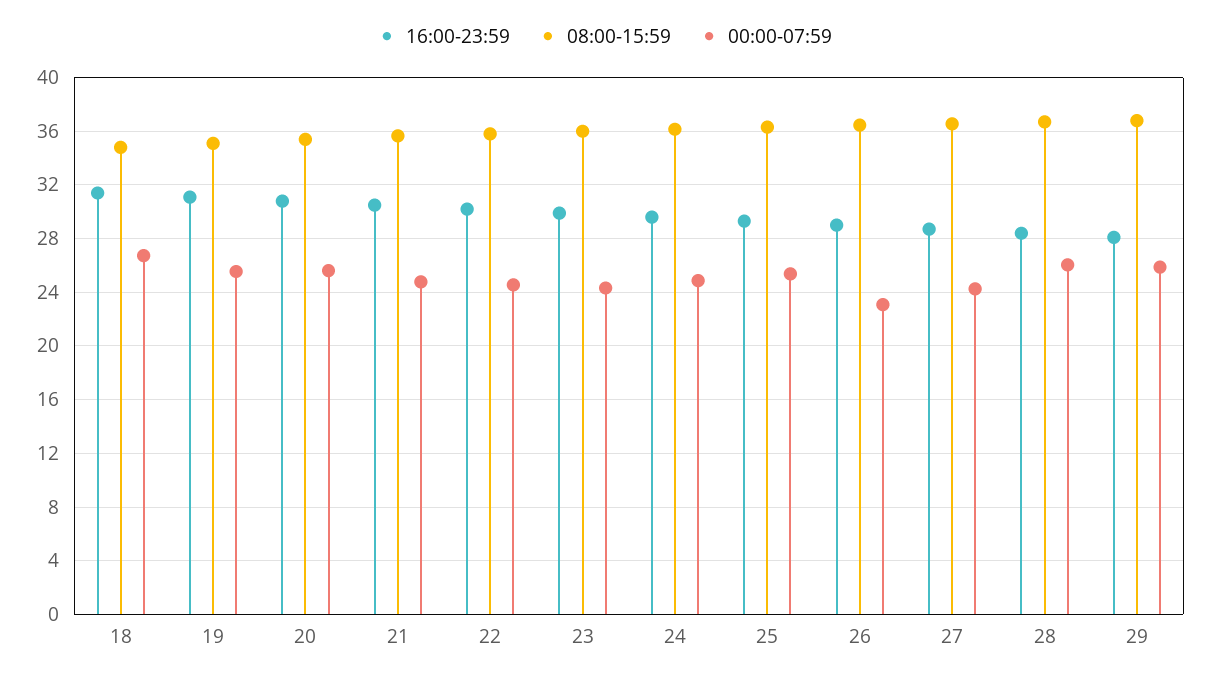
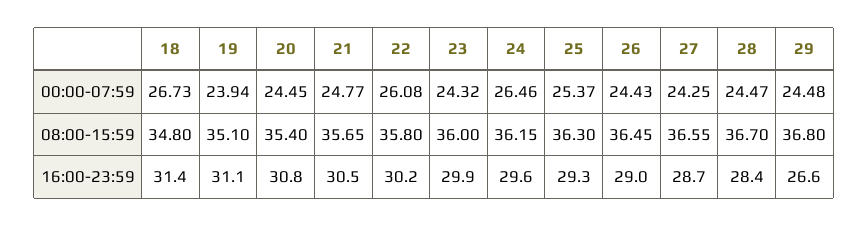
  {
    "16:00-23:59": {
      "18": 31.4,
      "19": 31.1,
      "20": 30.8,
      "21": 30.5,
      "22": 30.2,
      "23": 29.9,
      "24": 29.6,
      "25": 29.3,
      "26": 29,
      "27": 28.7,
      "28": 28.4,
-     "29": 28
+     "29": 26.6
    },
    "08:00-15:59": {
      "18": 34.8,
      "19": 35.1,
      "20": 35.4,
      "21": 35.65,
      "22": 35.8,
      "23": 36,
      "24": 36.15,
      "25": 36.3,
      "26": 36.45,
      "27": 36.55,
      "28": 36.7,
      "29": 36.8
    },
    "00:00-07:59": {
      "18": 26.73,
-     "19": 25.5,
+     "19": 23.94,
-     "20": 25.5,
+     "20": 24.45,
      "21": 24.77,
-     "22": 24.5,
+     "22": 26.08,
      "23": 24.32,
-     "24": 25,
+     "24": 26.46,
      "25": 25.37,
-     "26": 23,
+     "26": 24.43,
      "27": 24.25,
-     "28": 26,
+     "28": 24.47,
-     "29": 26
+     "29": 24.48
    }
  }

